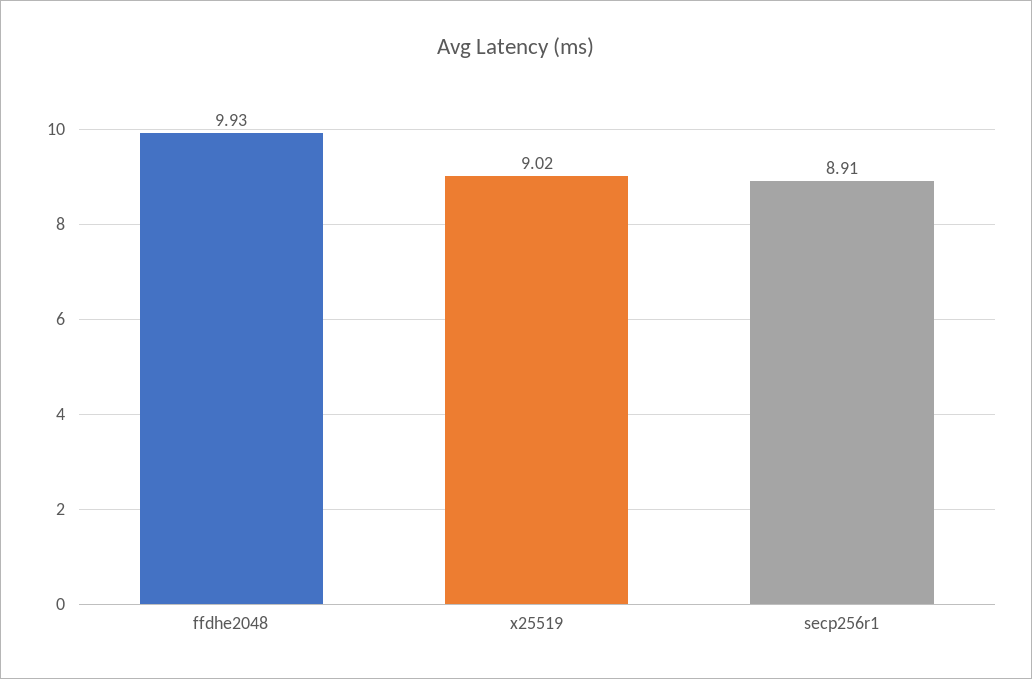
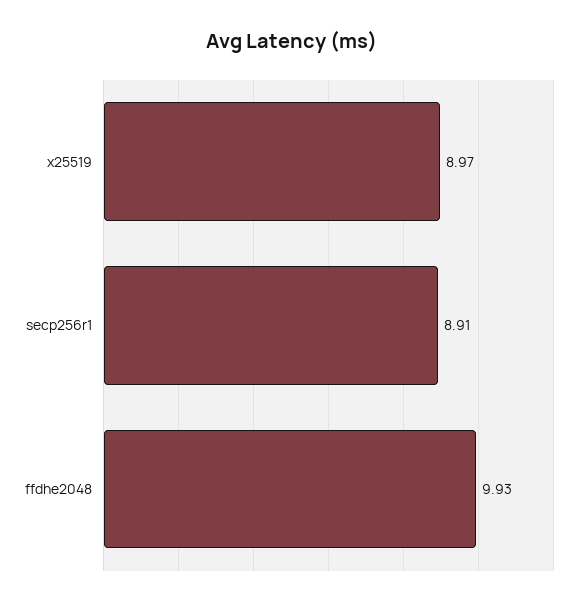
  {
    "ffdhe2048": 9.93,
-   "x25519": 9.02,
+   "x25519": 8.97,
    "secp256r1": 8.91
  }

